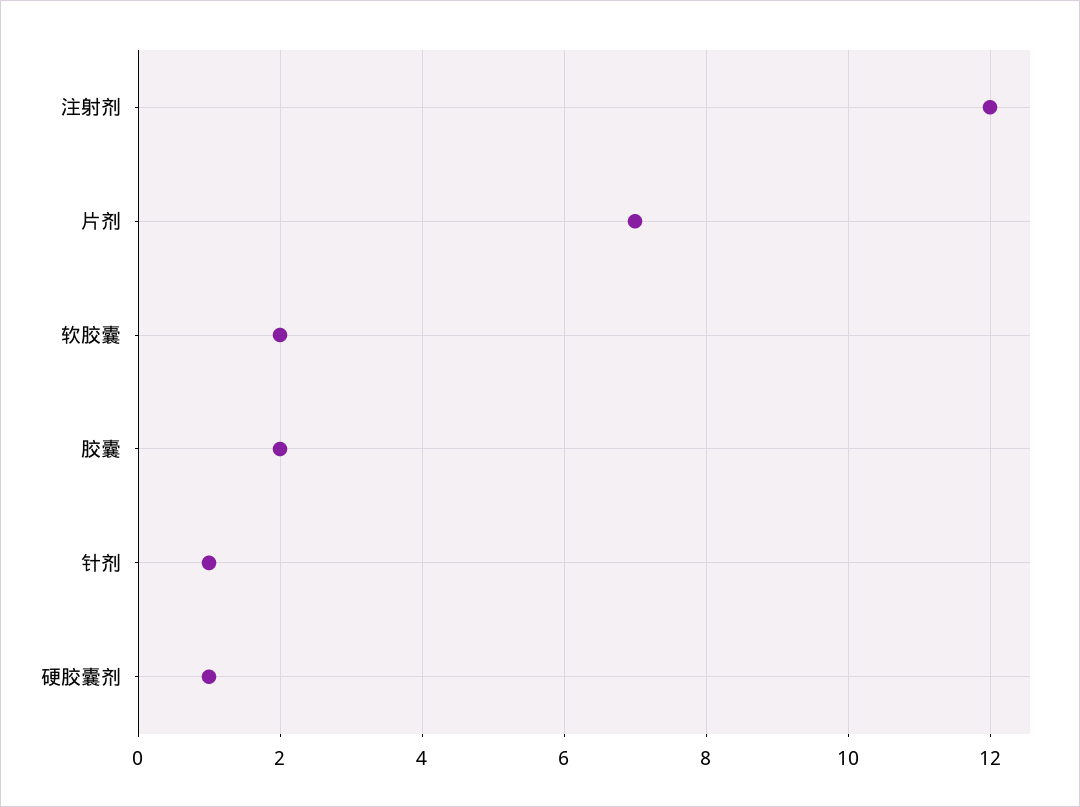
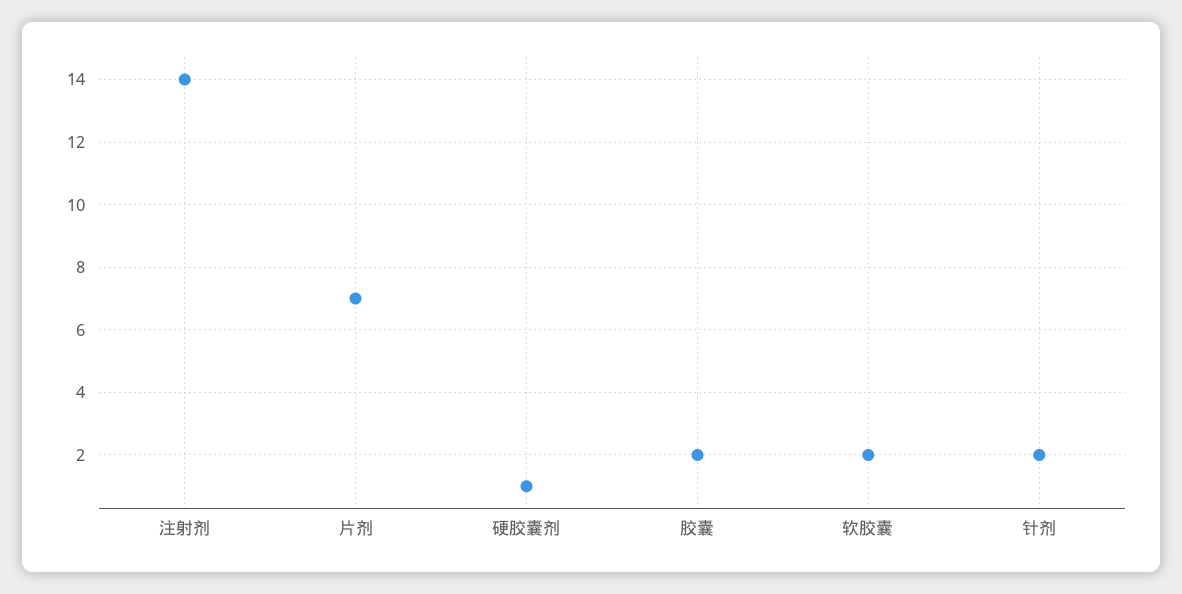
  {
-   "注射剂": 12,
+   "注射剂": 14,
    "片剂": 7,
    "软胶囊": 2,
    "胶囊": 2,
-   "针剂": 1,
+   "针剂": 2,
    "硬胶囊剂": 1
  }

